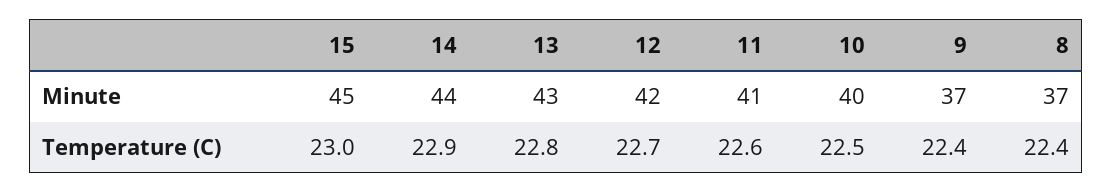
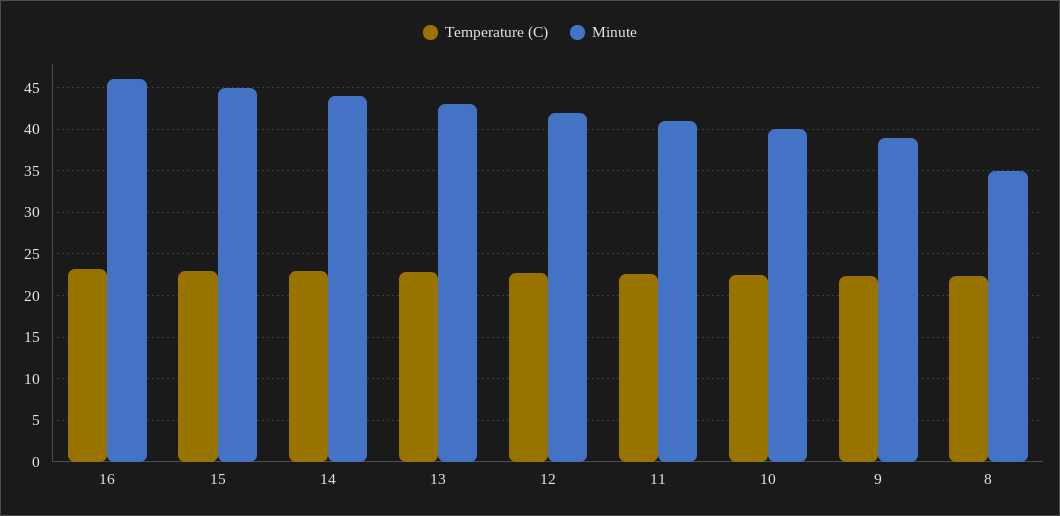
  {
    "Minute": {
      "15": 45,
      "14": 44,
      "13": 43,
      "12": 42,
      "11": 41,
      "10": 40,
-     "9": 37,
+     "9": 39,
-     "8": 37
+     "8": 35,
+     "16": 46
    },
    "Temperature (C)": {
      "15": 23,
      "14": 22.9,
      "13": 22.8,
      "12": 22.7,
      "11": 22.6,
      "10": 22.5,
      "9": 22.4,
-     "8": 22.4
+     "8": 22.4,
+     "16": 23
    }
  }

